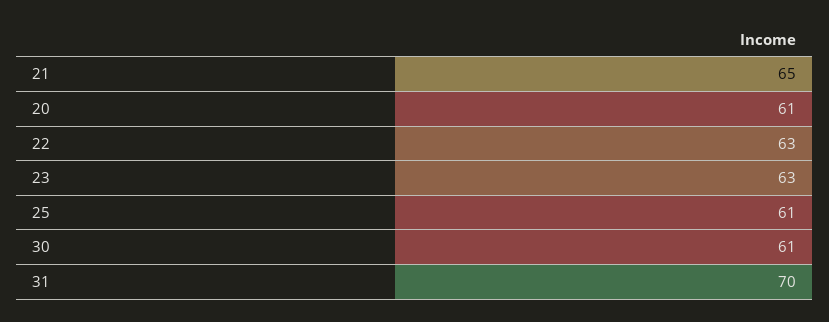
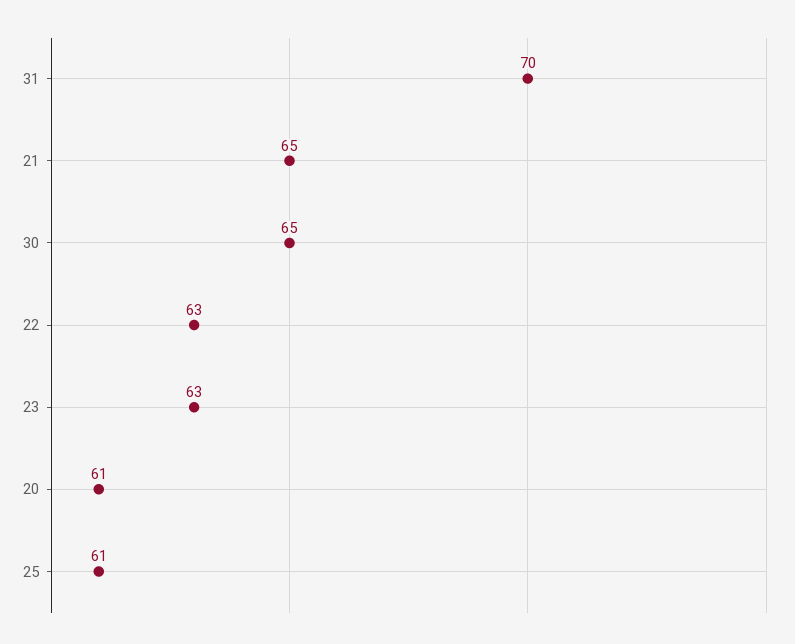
  {
    "21": 65,
    "20": 61,
    "22": 63,
    "23": 63,
    "25": 61,
-   "30": 61,
+   "30": 65,
    "31": 70
  }

